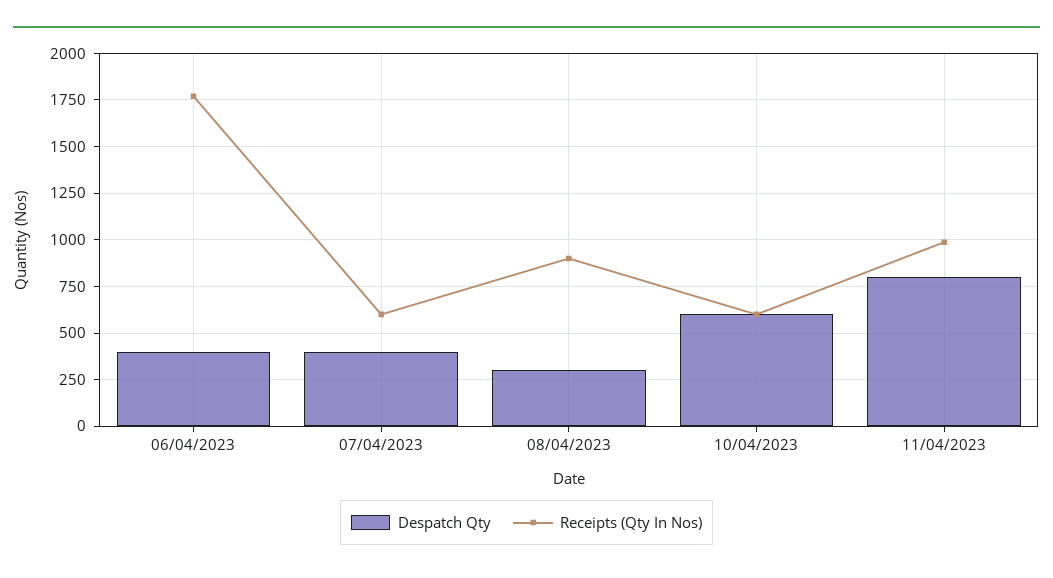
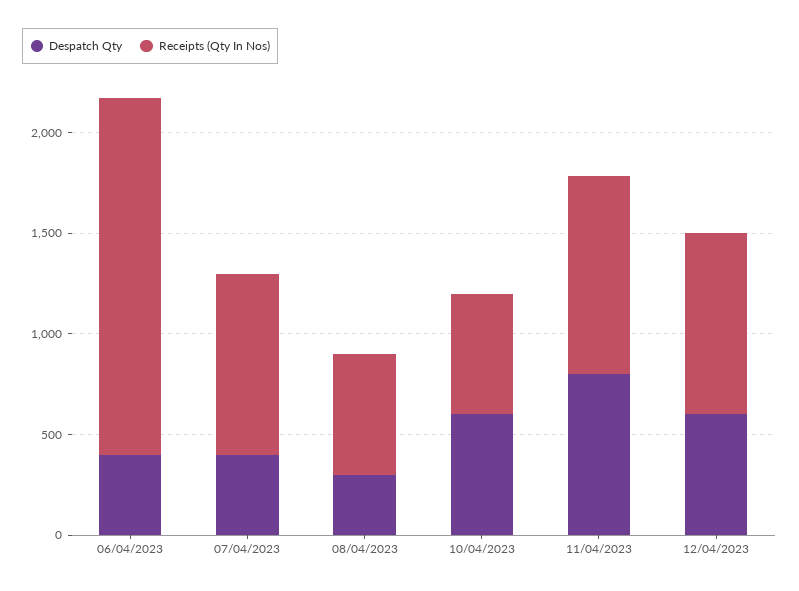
  {
    "Despatch Qty": {
      "06/04/2023": 400,
      "07/04/2023": 400,
      "08/04/2023": 300,
      "10/04/2023": 600,
-     "11/04/2023": 800
+     "11/04/2023": 800,
+     "12/04/2023": 600
    },
    "Receipts (Qty In Nos)": {
      "06/04/2023": 1750,
-     "07/04/2023": 600,
+     "07/04/2023": 900,
-     "08/04/2023": 900,
+     "08/04/2023": 600,
      "10/04/2023": 600,
-     "11/04/2023": 1000
+     "11/04/2023": 1000,
+     "12/04/2023": 900
    }
  }

